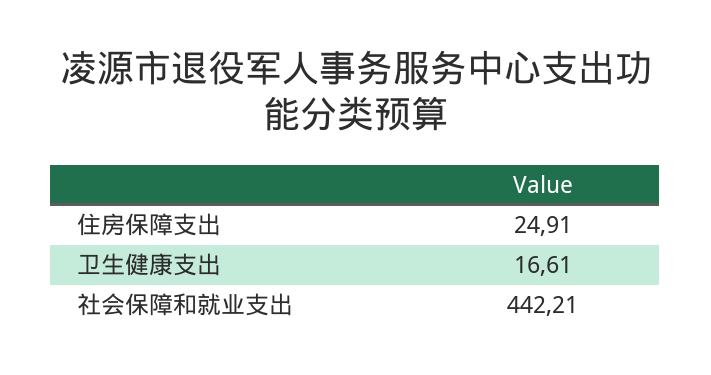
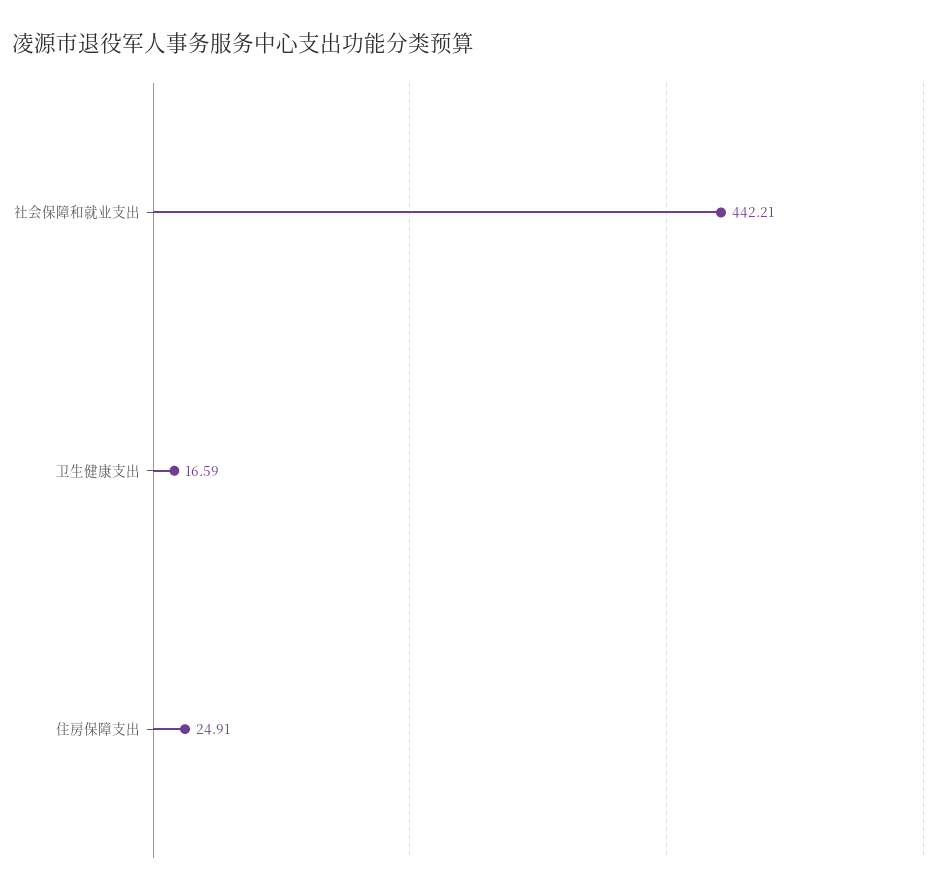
  {
    "住房保障支出": 24.91,
-   "卫生健康支出": 16.61,
+   "卫生健康支出": 16.59,
    "社会保障和就业支出": 442.21
  }

